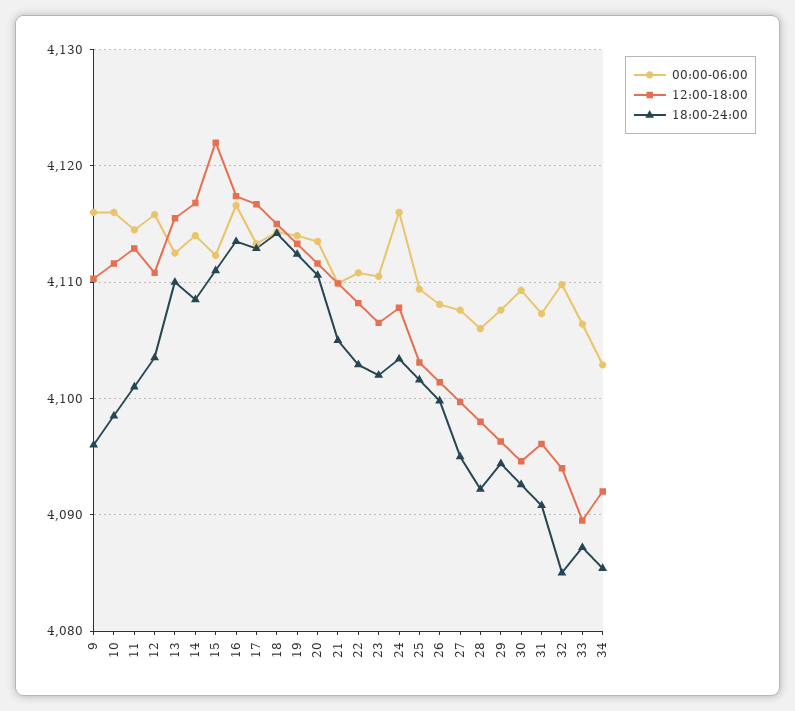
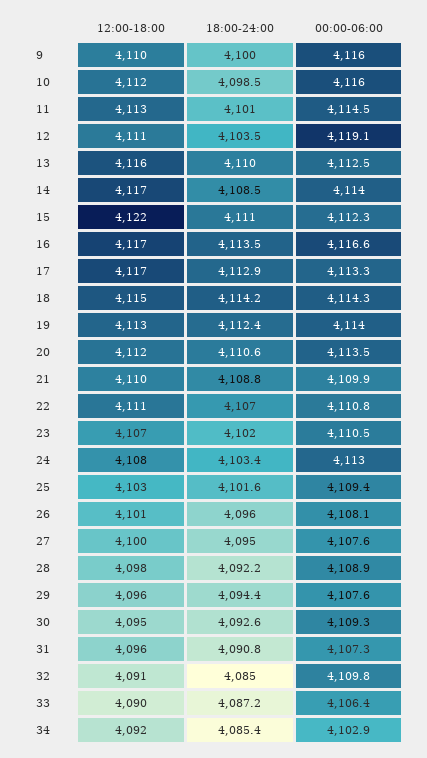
  {
    "00:00-06:00": {
      "9": 4116,
      "10": 4116,
      "11": 4114.5,
-     "12": 4116,
+     "12": 4119.1,
      "13": 4112.5,
      "14": 4114,
      "15": 4112.3,
      "16": 4116.6,
      "17": 4113.3,
      "18": 4114.3,
      "19": 4114,
      "20": 4113.5,
      "21": 4109.9,
      "22": 4110.8,
      "23": 4110.5,
-     "24": 4116,
+     "24": 4113,
      "25": 4109.4,
      "26": 4108.1,
      "27": 4107.6,
-     "28": 4106,
+     "28": 4108.9,
      "29": 4107.6,
      "30": 4109.3,
      "31": 4107.3,
      "32": 4109.8,
      "33": 4106.4,
      "34": 4102.9
    },
    "12:00-18:00": {
      "9": 4110,
      "10": 4112,
      "11": 4113,
      "12": 4111,
      "13": 4116,
      "14": 4117,
      "15": 4122,
      "16": 4117,
      "17": 4117,
      "18": 4115,
      "19": 4113,
      "20": 4112,
      "21": 4110,
-     "22": 4108,
+     "22": 4111,
      "23": 4107,
      "24": 4108,
      "25": 4103,
      "26": 4101,
      "27": 4100,
      "28": 4098,
      "29": 4096,
      "30": 4095,
      "31": 4096,
-     "32": 4094,
+     "32": 4091,
      "33": 4090,
      "34": 4092
    },
    "18:00-24:00": {
-     "9": 4096,
+     "9": 4100,
      "10": 4098.5,
      "11": 4101,
      "12": 4103.5,
      "13": 4110,
      "14": 4108.5,
      "15": 4111,
      "16": 4113.5,
      "17": 4112.9,
      "18": 4114.2,
      "19": 4112.4,
      "20": 4110.6,
-     "21": 4105,
+     "21": 4108.8,
-     "22": 4103,
+     "22": 4107,
      "23": 4102,
      "24": 4103.4,
      "25": 4101.6,
-     "26": 4100,
+     "26": 4096,
      "27": 4095,
      "28": 4092.2,
      "29": 4094.4,
      "30": 4092.6,
      "31": 4090.8,
      "32": 4085,
      "33": 4087.2,
      "34": 4085.4
    }
  }

